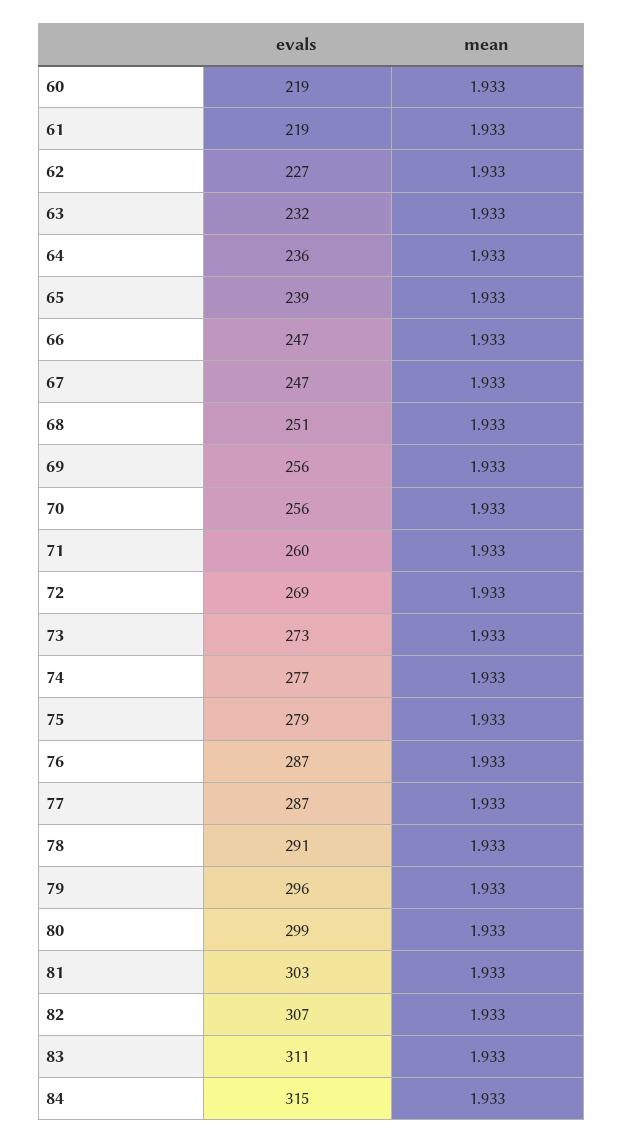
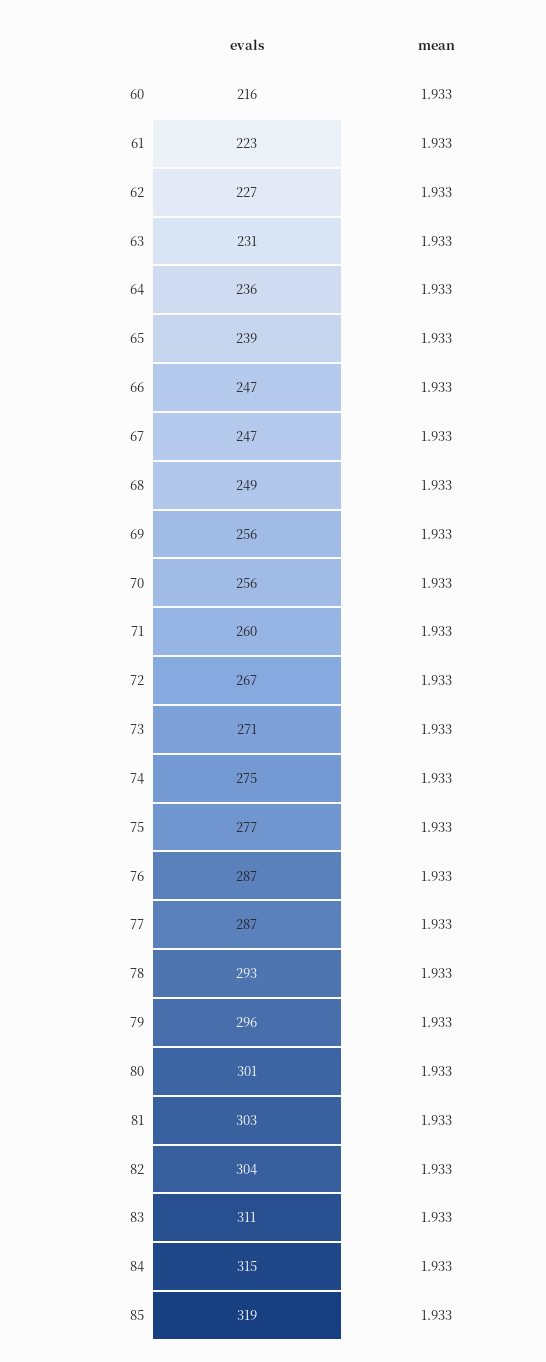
  {
    "evals": {
-     "60": 219,
+     "60": 216,
-     "61": 219,
+     "61": 223,
      "62": 227,
-     "63": 232,
+     "63": 231,
      "64": 236,
      "65": 239,
      "66": 247,
      "67": 247,
-     "68": 251,
+     "68": 249,
      "69": 256,
      "70": 256,
      "71": 260,
-     "72": 269,
+     "72": 267,
-     "73": 273,
+     "73": 271,
-     "74": 277,
+     "74": 275,
-     "75": 279,
+     "75": 277,
      "76": 287,
      "77": 287,
-     "78": 291,
+     "78": 293,
      "79": 296,
-     "80": 299,
+     "80": 301,
      "81": 303,
-     "82": 307,
+     "82": 304,
      "83": 311,
-     "84": 315
+     "84": 315,
+     "85": 319
    },
    "mean": {
      "60": 1.933,
      "61": 1.933,
      "62": 1.933,
      "63": 1.933,
      "64": 1.933,
      "65": 1.933,
      "66": 1.933,
      "67": 1.933,
      "68": 1.933,
      "69": 1.933,
      "70": 1.933,
      "71": 1.933,
      "72": 1.933,
      "73": 1.933,
      "74": 1.933,
      "75": 1.933,
      "76": 1.933,
      "77": 1.933,
      "78": 1.933,
      "79": 1.933,
      "80": 1.933,
      "81": 1.933,
      "82": 1.933,
      "83": 1.933,
-     "84": 1.933
+     "84": 1.933,
+     "85": 1.933
    }
  }

